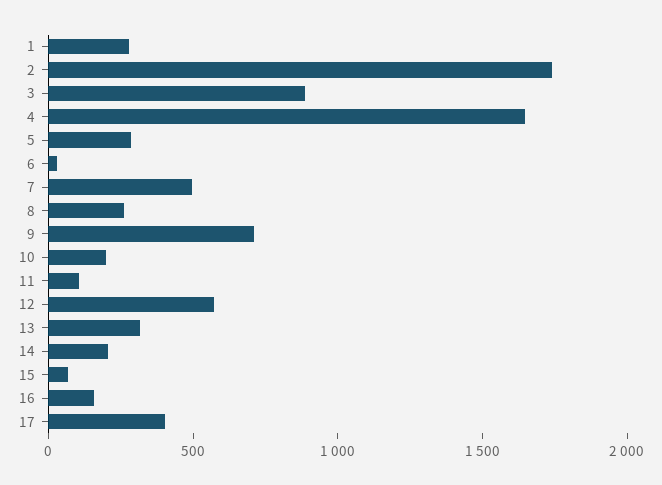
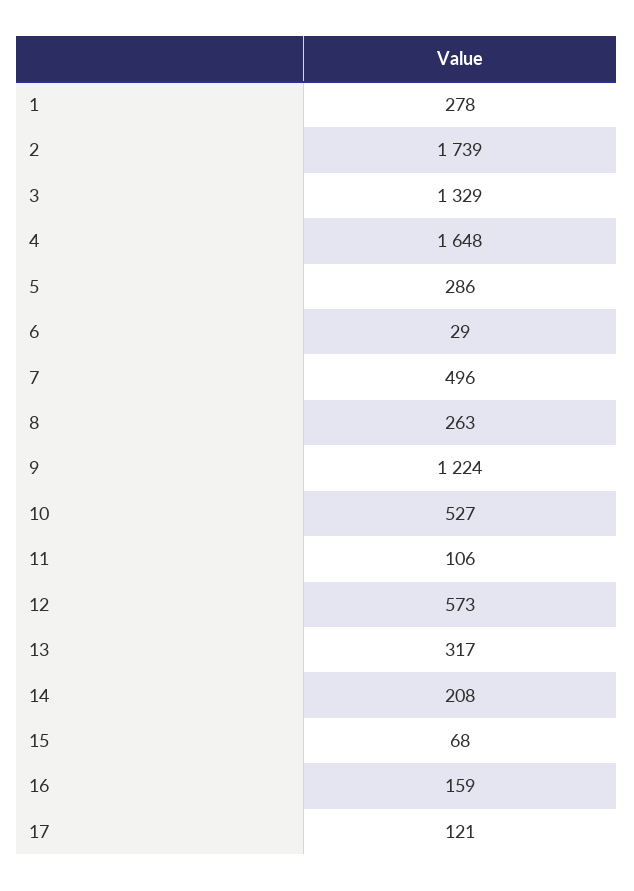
  {
    "1": 278,
    "2": 1739,
-   "3": 900,
+   "3": 1329,
    "4": 1648,
    "5": 286,
    "6": 29,
    "7": 496,
    "8": 263,
-   "9": 700,
+   "9": 1224,
-   "10": 200,
+   "10": 527,
    "11": 106,
    "12": 573,
    "13": 317,
    "14": 208,
    "15": 68,
    "16": 159,
-   "17": 400
+   "17": 121
  }

